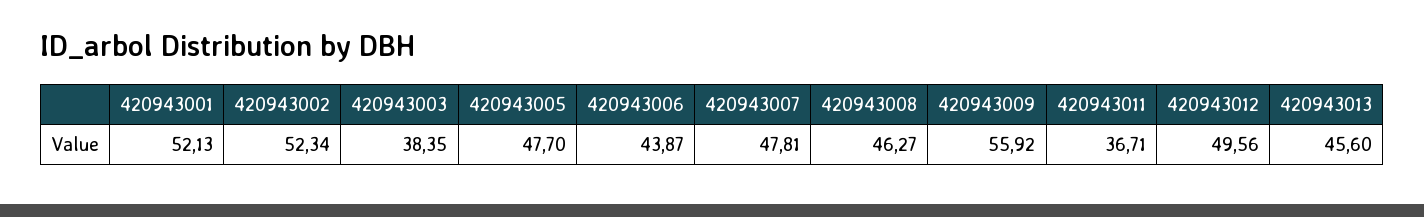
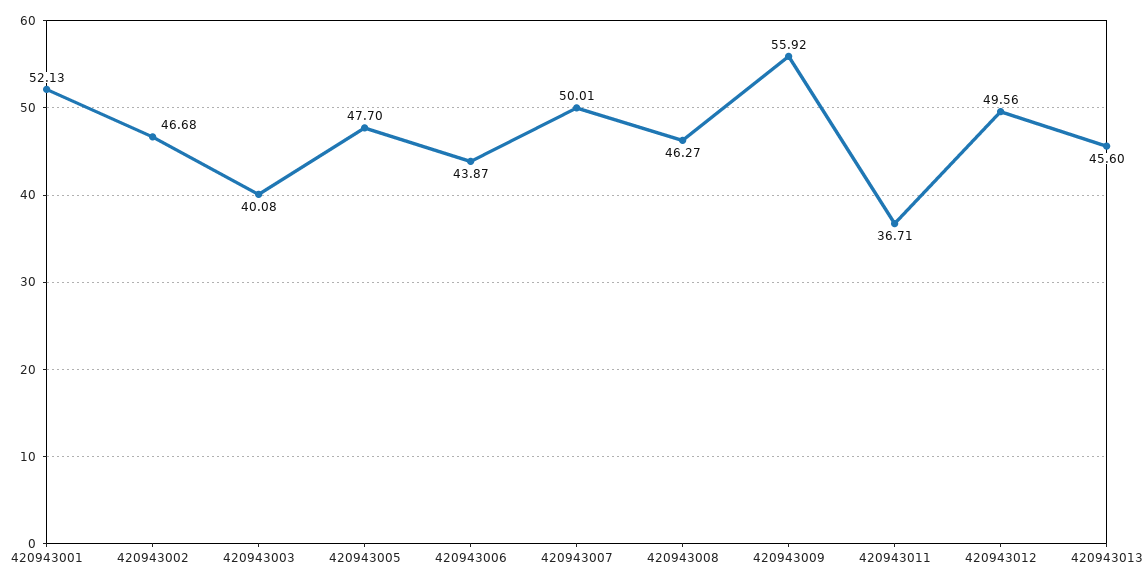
  {
    "420943001": 52.13,
-   "420943002": 52.34,
+   "420943002": 46.68,
-   "420943003": 38.35,
+   "420943003": 40.08,
    "420943005": 47.7,
    "420943006": 43.87,
-   "420943007": 47.81,
+   "420943007": 50.01,
    "420943008": 46.27,
    "420943009": 55.92,
    "420943011": 36.71,
    "420943012": 49.56,
    "420943013": 45.6
  }

